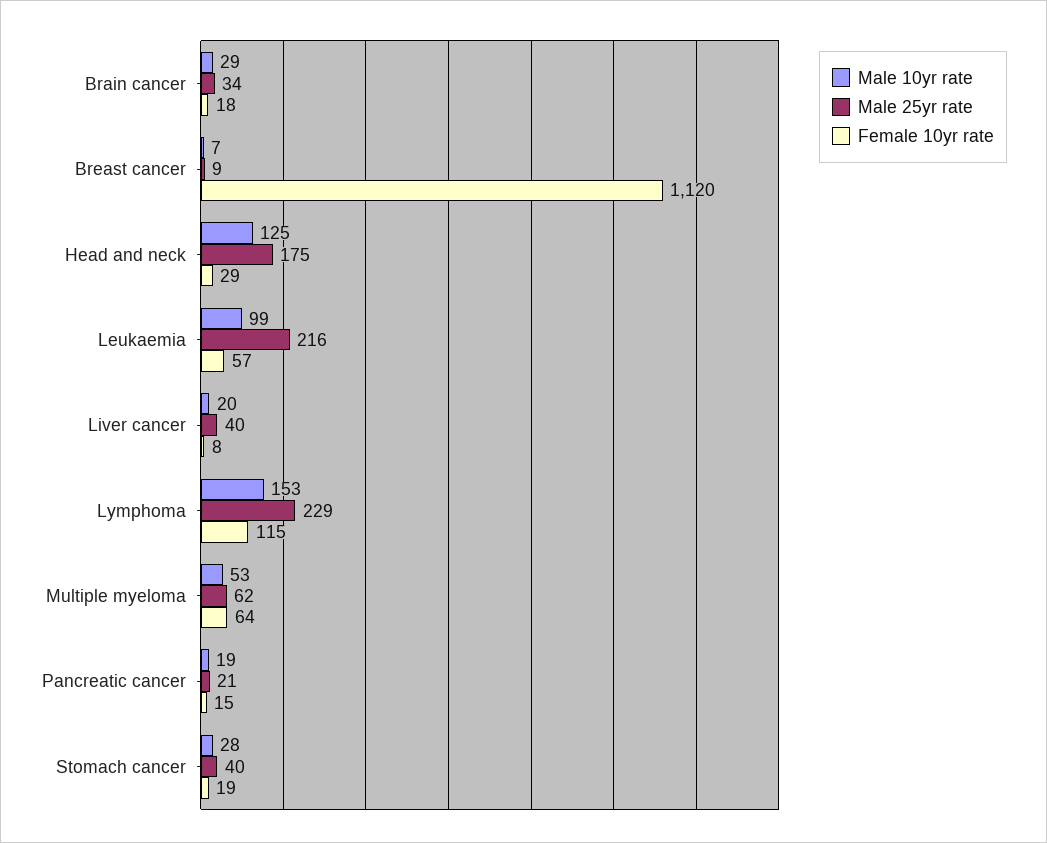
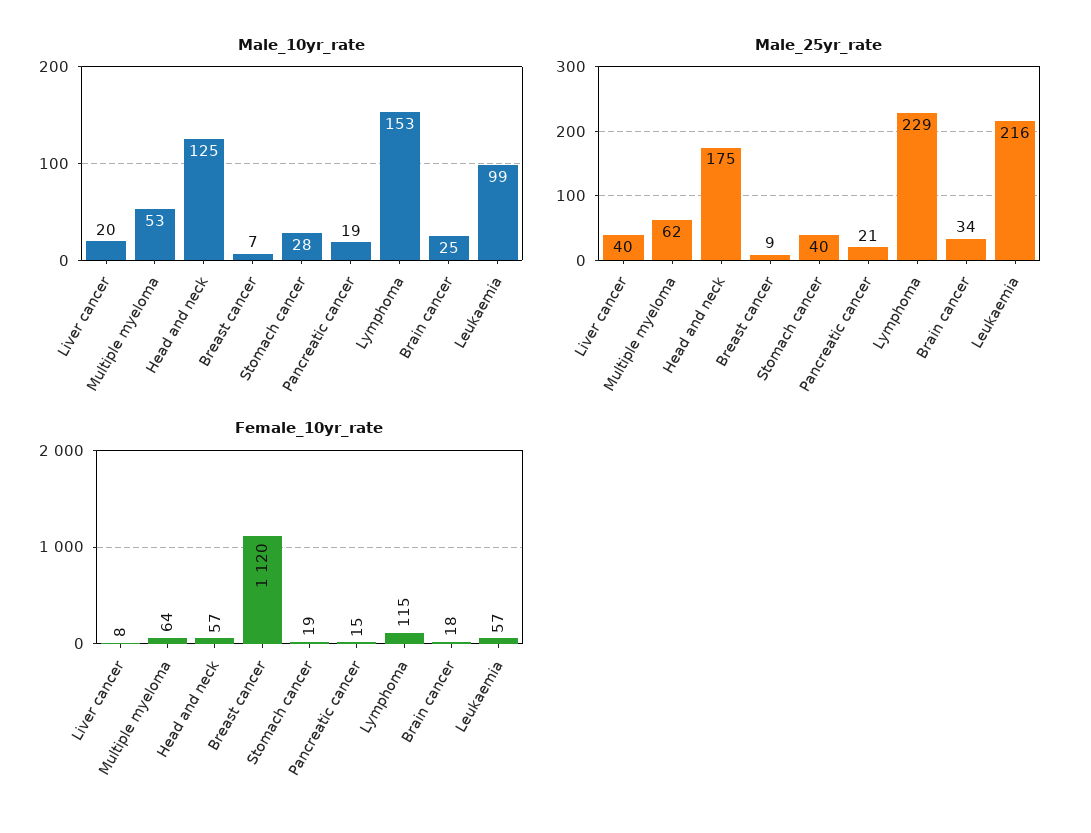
  {
    "Male 10yr rate": {
-     "Brain cancer": 29,
+     "Brain cancer": 25,
      "Breast cancer": 7,
      "Head and neck": 125,
      "Leukaemia": 99,
      "Liver cancer": 20,
      "Lymphoma": 153,
      "Multiple myeloma": 53,
      "Pancreatic cancer": 19,
      "Stomach cancer": 28
    },
    "Male 25yr rate": {
      "Brain cancer": 34,
      "Breast cancer": 9,
      "Head and neck": 175,
      "Leukaemia": 216,
      "Liver cancer": 40,
      "Lymphoma": 229,
      "Multiple myeloma": 62,
      "Pancreatic cancer": 21,
      "Stomach cancer": 40
    },
    "Female 10yr rate": {
      "Brain cancer": 18,
      "Breast cancer": 1120,
-     "Head and neck": 29,
+     "Head and neck": 57,
      "Leukaemia": 57,
      "Liver cancer": 8,
      "Lymphoma": 115,
      "Multiple myeloma": 64,
      "Pancreatic cancer": 15,
      "Stomach cancer": 19
    }
  }

